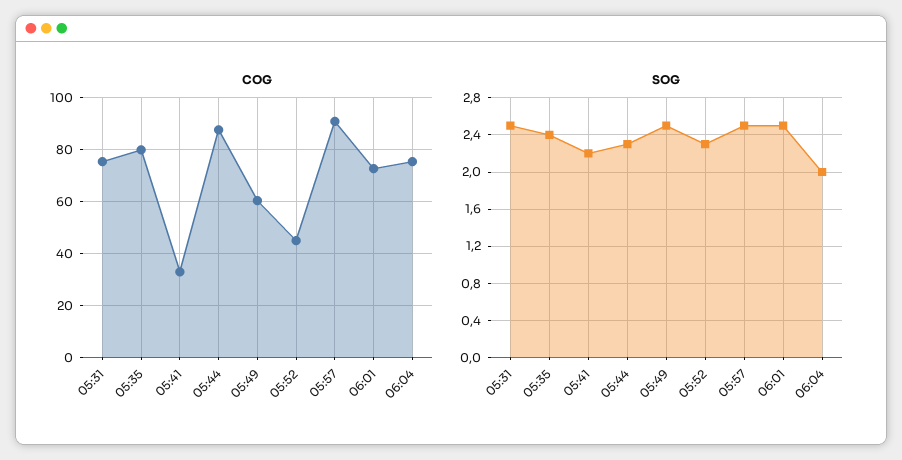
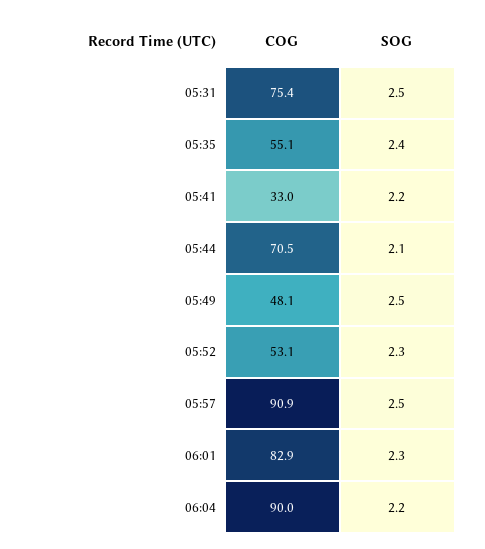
  {
    "COG": {
      "05:31": 75.4,
-     "05:35": 80,
+     "05:35": 55.1,
      "05:41": 33,
-     "05:44": 87.5,
+     "05:44": 70.5,
-     "05:49": 60,
+     "05:49": 48.1,
-     "05:52": 45,
+     "05:52": 53.1,
      "05:57": 90.9,
-     "06:01": 72.5,
+     "06:01": 82.9,
-     "06:04": 75
+     "06:04": 90
    },
    "SOG": {
      "05:31": 2.5,
      "05:35": 2.4,
      "05:41": 2.2,
-     "05:44": 2.3,
+     "05:44": 2.1,
      "05:49": 2.5,
      "05:52": 2.3,
      "05:57": 2.5,
-     "06:01": 2.5,
+     "06:01": 2.3,
-     "06:04": 2
+     "06:04": 2.2
    }
  }

